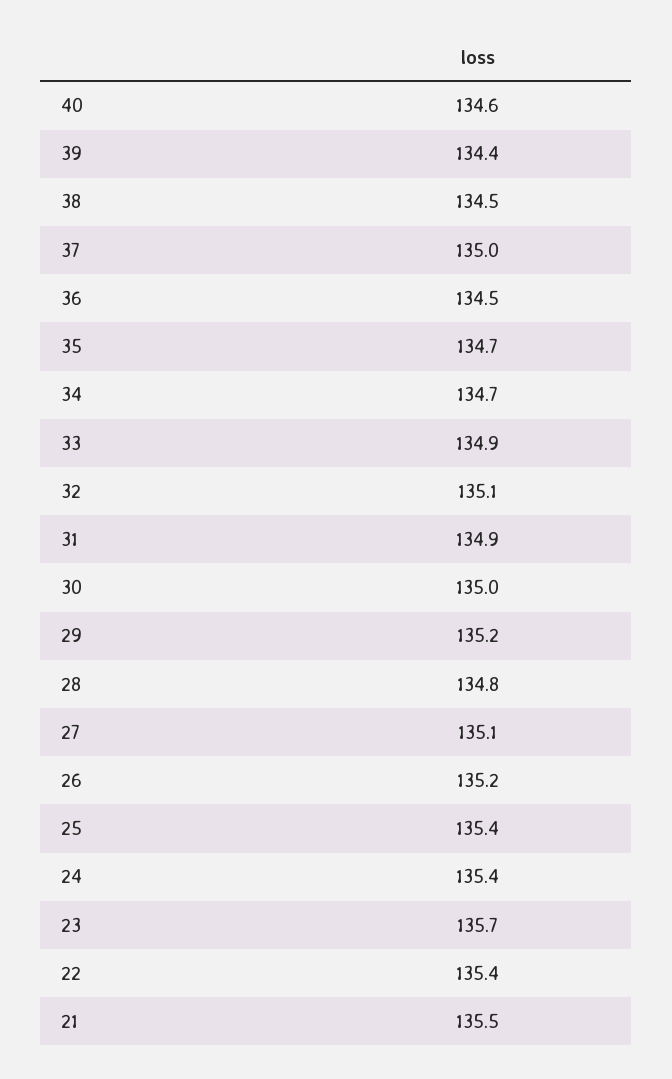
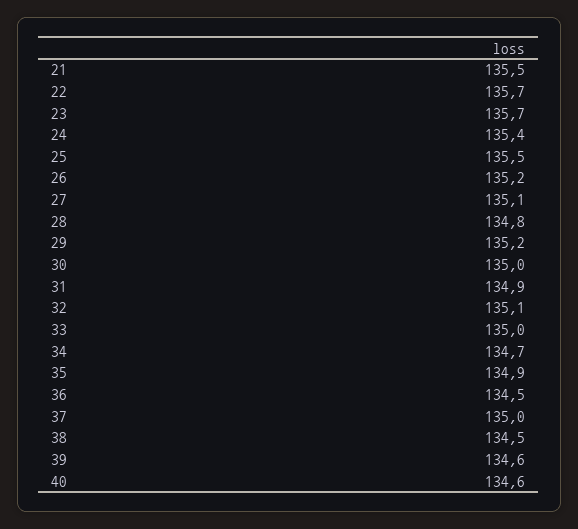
  {
    "40": 134.6,
-   "39": 134.4,
+   "39": 134.6,
    "38": 134.5,
    "37": 135,
    "36": 134.5,
-   "35": 134.7,
+   "35": 134.9,
    "34": 134.7,
-   "33": 134.9,
+   "33": 135,
    "32": 135.1,
    "31": 134.9,
    "30": 135,
    "29": 135.2,
    "28": 134.8,
    "27": 135.1,
    "26": 135.2,
-   "25": 135.4,
+   "25": 135.5,
    "24": 135.4,
    "23": 135.7,
-   "22": 135.4,
+   "22": 135.7,
    "21": 135.5
  }

